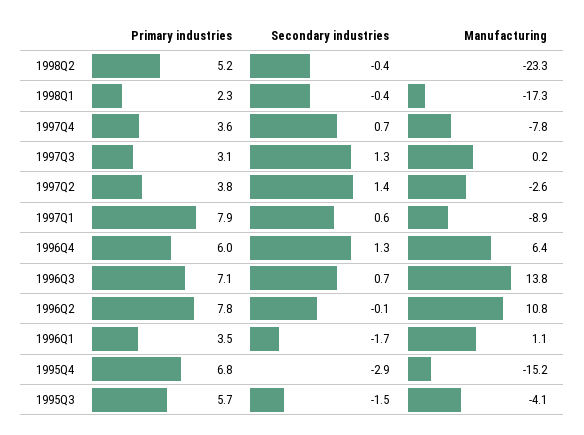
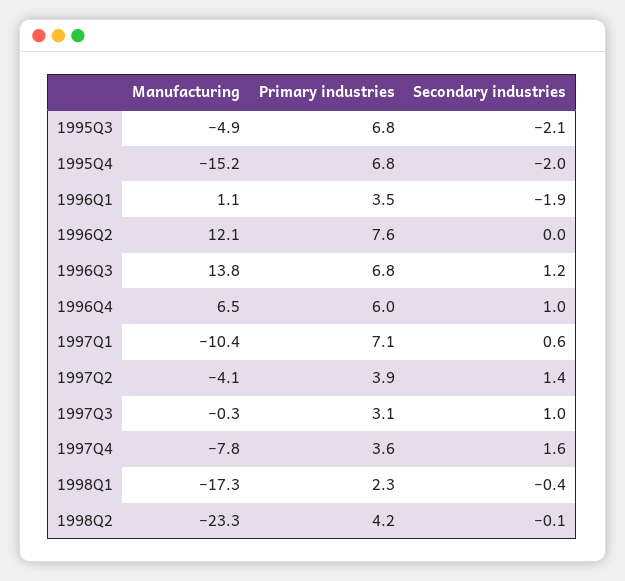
  {
    "Primary industries": {
-     "1998Q2": 5.2,
+     "1998Q2": 4.2,
      "1998Q1": 2.3,
      "1997Q4": 3.6,
      "1997Q3": 3.1,
-     "1997Q2": 3.8,
+     "1997Q2": 3.9,
-     "1997Q1": 7.9,
+     "1997Q1": 7.1,
      "1996Q4": 6,
-     "1996Q3": 7.1,
+     "1996Q3": 6.8,
-     "1996Q2": 7.8,
+     "1996Q2": 7.6,
      "1996Q1": 3.5,
      "1995Q4": 6.8,
-     "1995Q3": 5.7
+     "1995Q3": 6.8
    },
    "Secondary industries": {
-     "1998Q2": -0.4,
+     "1998Q2": -0.1,
      "1998Q1": -0.4,
-     "1997Q4": 0.7,
+     "1997Q4": 1.6,
-     "1997Q3": 1.3,
+     "1997Q3": 1,
      "1997Q2": 1.4,
      "1997Q1": 0.6,
-     "1996Q4": 1.3,
+     "1996Q4": 1,
-     "1996Q3": 0.7,
+     "1996Q3": 1.2,
-     "1996Q2": -0.1,
+     "1996Q2": 0,
-     "1996Q1": -1.7,
+     "1996Q1": -1.9,
-     "1995Q4": -2.9,
+     "1995Q4": -2,
-     "1995Q3": -1.5
+     "1995Q3": -2.1
    },
    "Manufacturing": {
      "1998Q2": -23.3,
      "1998Q1": -17.3,
      "1997Q4": -7.8,
-     "1997Q3": 0.2,
+     "1997Q3": -0.3,
-     "1997Q2": -2.6,
+     "1997Q2": -4.1,
-     "1997Q1": -8.9,
+     "1997Q1": -10.4,
-     "1996Q4": 6.4,
+     "1996Q4": 6.5,
      "1996Q3": 13.8,
-     "1996Q2": 10.8,
+     "1996Q2": 12.1,
      "1996Q1": 1.1,
      "1995Q4": -15.2,
-     "1995Q3": -4.1
+     "1995Q3": -4.9
    }
  }

